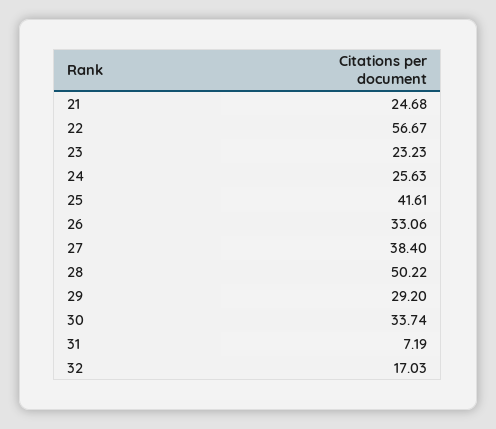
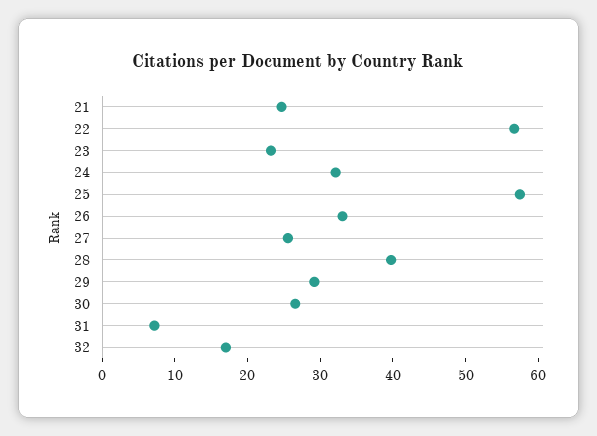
  {
    "21": 24.68,
    "22": 56.67,
    "23": 23.23,
-   "24": 25.63,
+   "24": 32,
-   "25": 41.61,
+   "25": 58,
    "26": 33.06,
-   "27": 38.4,
+   "27": 26,
-   "28": 50.22,
+   "28": 40,
    "29": 29.2,
-   "30": 33.74,
+   "30": 26,
    "31": 7.19,
    "32": 17.03
  }

